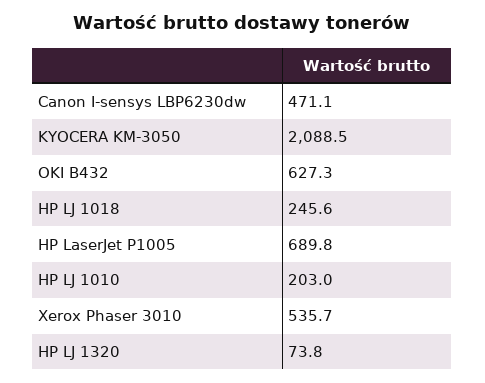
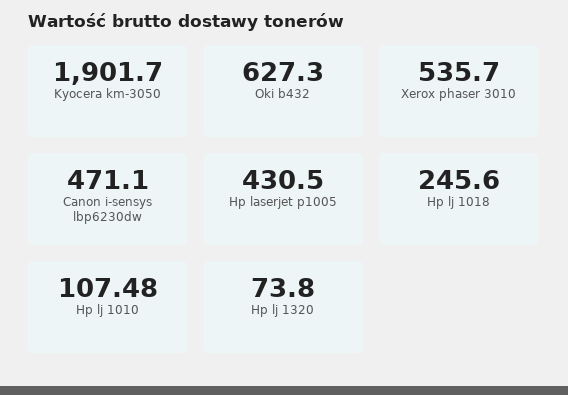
  {
    "Canon I-sensys LBP6230dw": 471.1,
-   "KYOCERA KM-3050": 2088.5,
+   "KYOCERA KM-3050": 1901.7,
    "OKI B432": 627.3,
    "HP LJ 1018": 245.6,
-   "HP LaserJet P1005": 689.8,
+   "HP LaserJet P1005": 430.5,
-   "HP LJ 1010": 203,
+   "HP LJ 1010": 107.48,
    "Xerox Phaser 3010": 535.7,
    "HP LJ 1320": 73.8
  }

